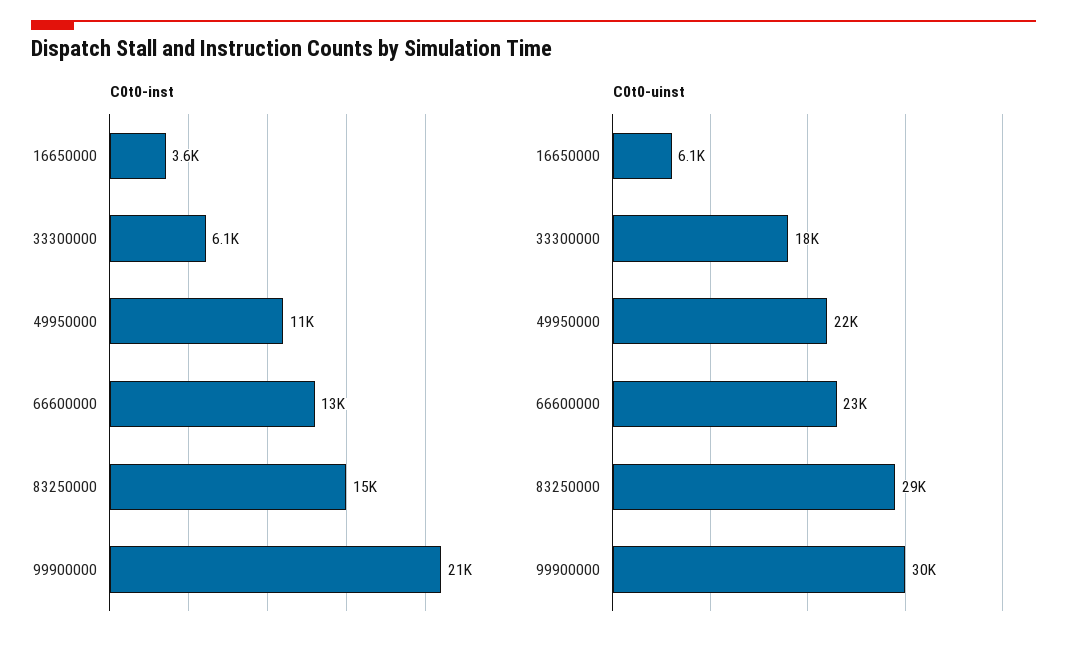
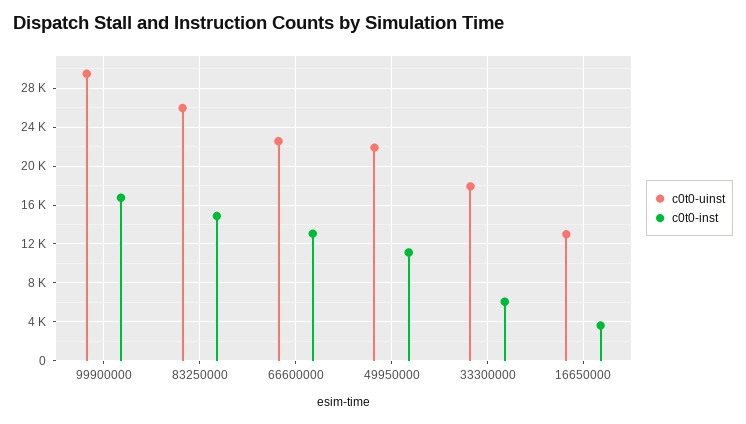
  {
    "C0t0-inst": {
      "16650000": 3600,
      "33300000": 6100,
      "49950000": 11000,
      "66600000": 13000,
      "83250000": 15000,
-     "99900000": 21000
+     "99900000": 17000
    },
    "C0t0-uinst": {
-     "16650000": 6100,
+     "16650000": 13000,
      "33300000": 18000,
      "49950000": 22000,
      "66600000": 23000,
-     "83250000": 29000,
+     "83250000": 26000,
      "99900000": 30000
    }
  }

